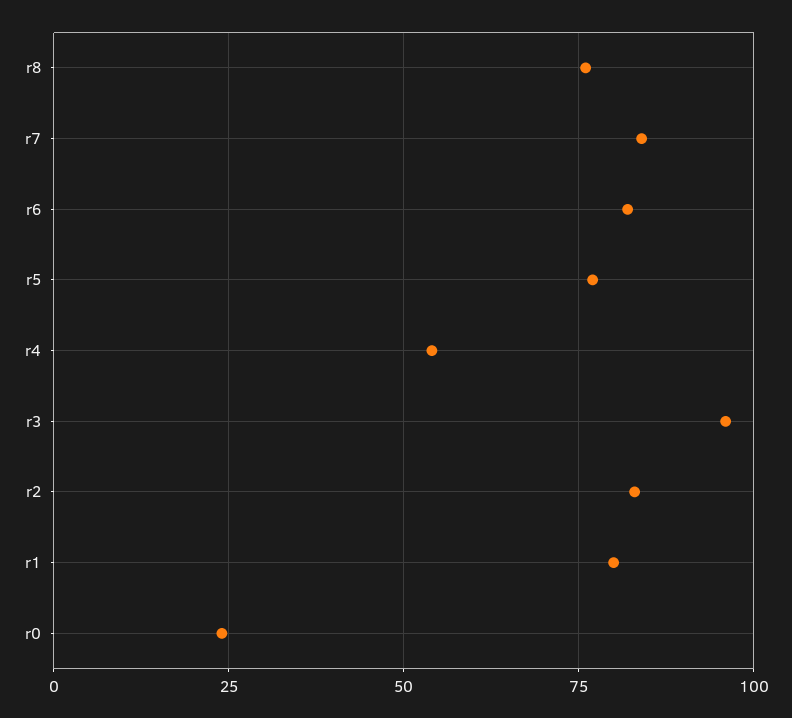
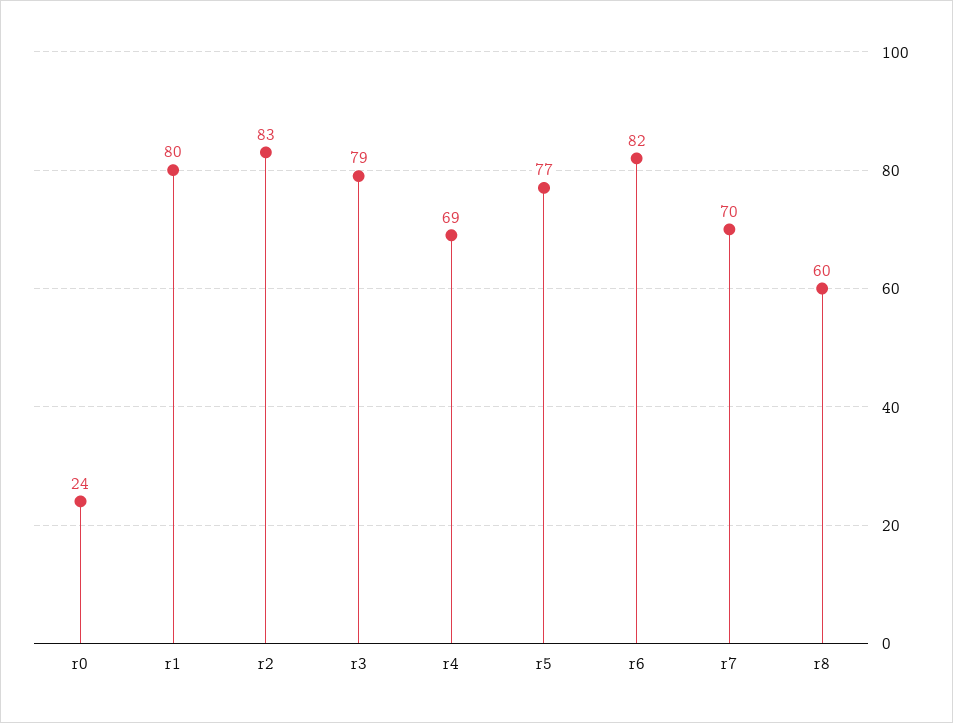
  {
-   "r8": 75,
+   "r8": 60,
-   "r7": 85,
+   "r7": 70,
    "r6": 82,
    "r5": 77,
-   "r4": 55,
+   "r4": 69,
-   "r3": 95,
+   "r3": 79,
    "r2": 83,
    "r1": 80,
    "r0": 24
  }

